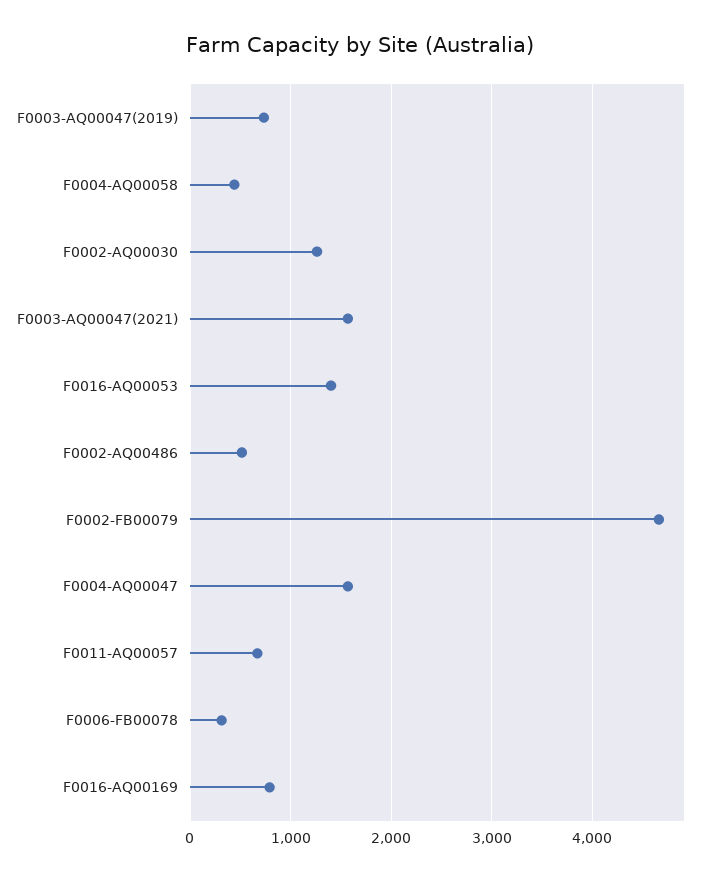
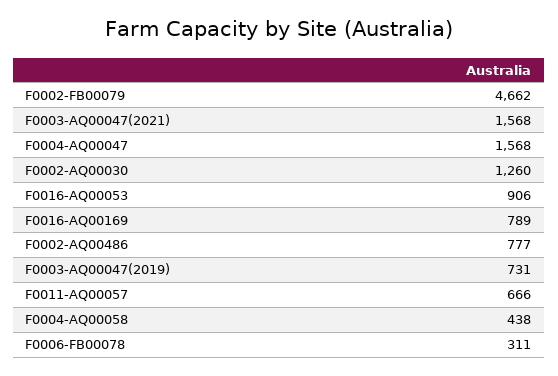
  {
    "F0003-AQ00047(2019)": 731,
    "F0004-AQ00058": 438,
    "F0002-AQ00030": 1260,
    "F0003-AQ00047(2021)": 1568,
-   "F0016-AQ00053": 1400,
+   "F0016-AQ00053": 906,
-   "F0002-AQ00486": 500,
+   "F0002-AQ00486": 777,
    "F0002-FB00079": 4662,
    "F0004-AQ00047": 1568,
    "F0011-AQ00057": 666,
    "F0006-FB00078": 311,
    "F0016-AQ00169": 789
  }

